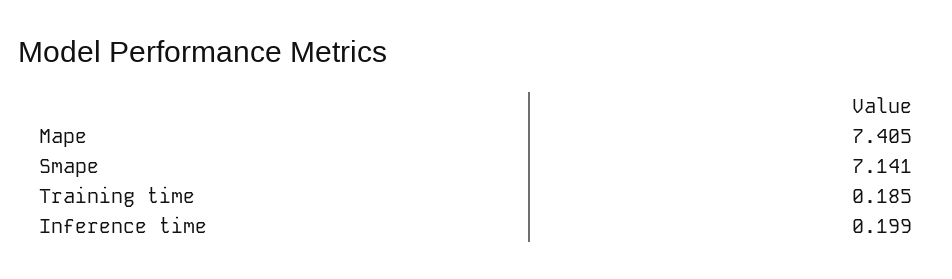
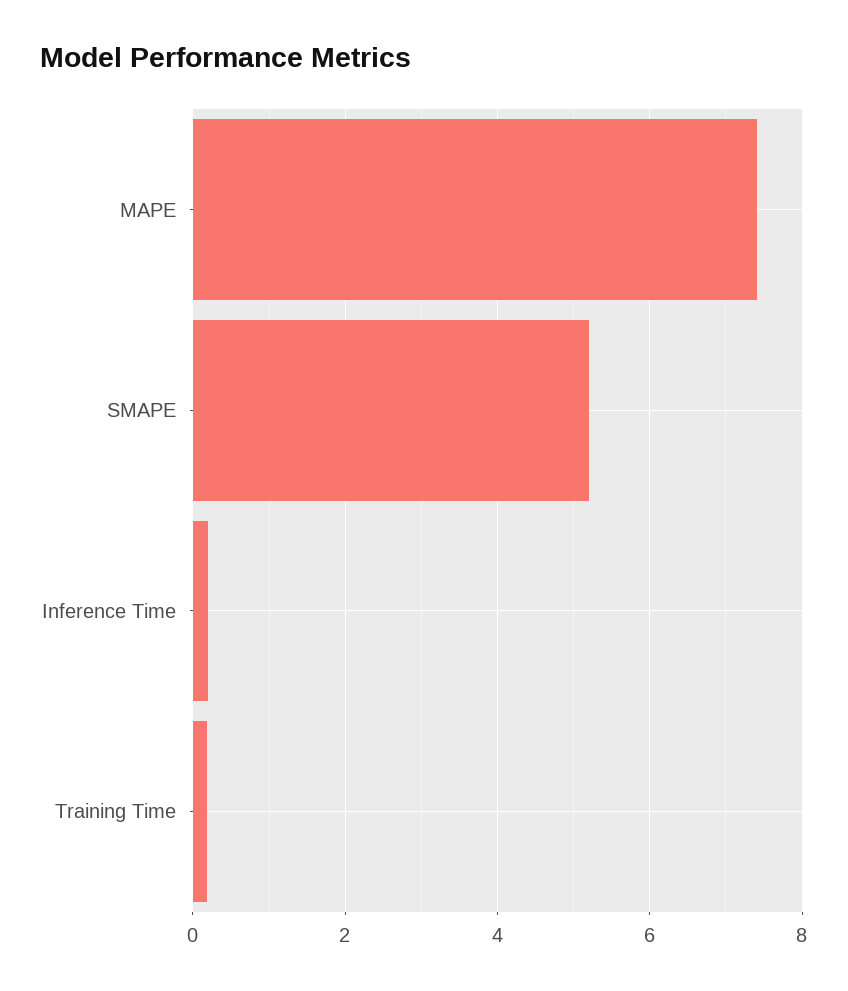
  {
    "Mape": 7.405,
-   "Smape": 7.141,
+   "Smape": 5.2,
    "Training time": 0.185,
    "Inference time": 0.199
  }

